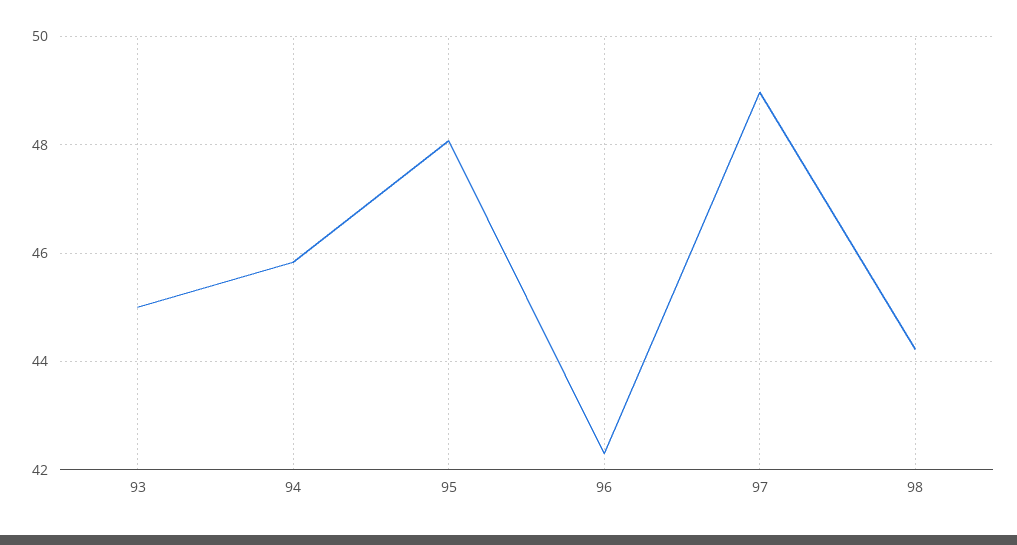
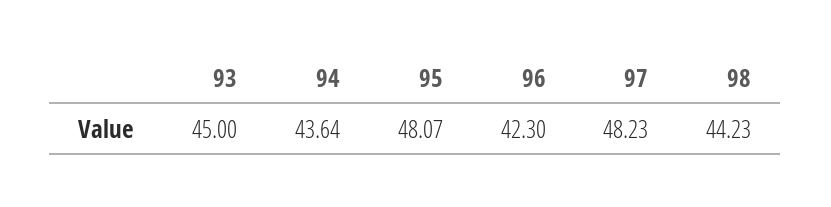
  {
    "93": 45,
-   "94": 45.8,
+   "94": 43.64,
    "95": 48.07,
    "96": 42.3,
-   "97": 49,
+   "97": 48.23,
    "98": 44.23
  }

